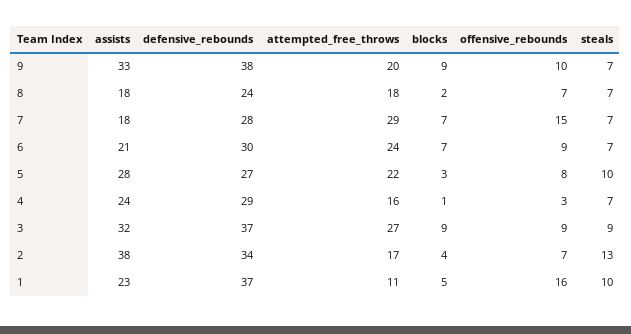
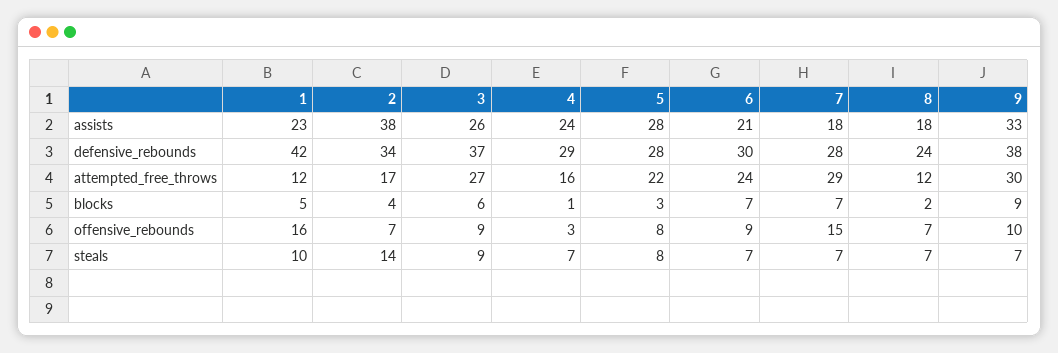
  {
    "assists": {
      "9": 33,
      "8": 18,
      "7": 18,
      "6": 21,
      "5": 28,
      "4": 24,
-     "3": 32,
+     "3": 26,
      "2": 38,
      "1": 23
    },
    "defensive_rebounds": {
      "9": 38,
      "8": 24,
      "7": 28,
      "6": 30,
-     "5": 27,
+     "5": 28,
      "4": 29,
      "3": 37,
      "2": 34,
-     "1": 37
+     "1": 42
    },
    "attempted_free_throws": {
-     "9": 20,
+     "9": 30,
-     "8": 18,
+     "8": 12,
      "7": 29,
      "6": 24,
      "5": 22,
      "4": 16,
      "3": 27,
      "2": 17,
-     "1": 11
+     "1": 12
    },
    "blocks": {
      "9": 9,
      "8": 2,
      "7": 7,
      "6": 7,
      "5": 3,
      "4": 1,
-     "3": 9,
+     "3": 6,
      "2": 4,
      "1": 5
    },
    "offensive_rebounds": {
      "9": 10,
      "8": 7,
      "7": 15,
      "6": 9,
      "5": 8,
      "4": 3,
      "3": 9,
      "2": 7,
      "1": 16
    },
    "steals": {
      "9": 7,
      "8": 7,
      "7": 7,
      "6": 7,
-     "5": 10,
+     "5": 8,
      "4": 7,
      "3": 9,
-     "2": 13,
+     "2": 14,
      "1": 10
    }
  }

